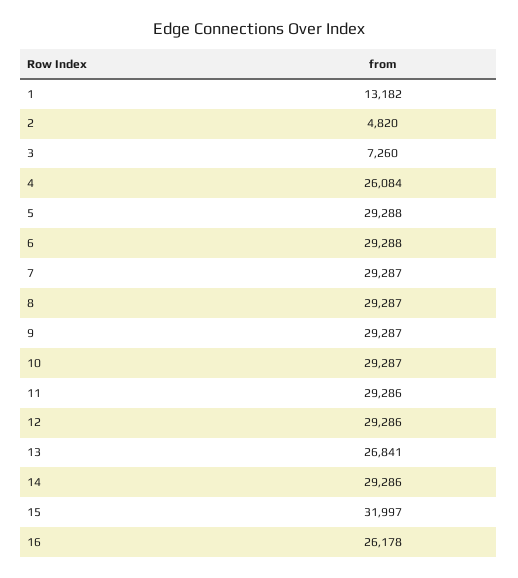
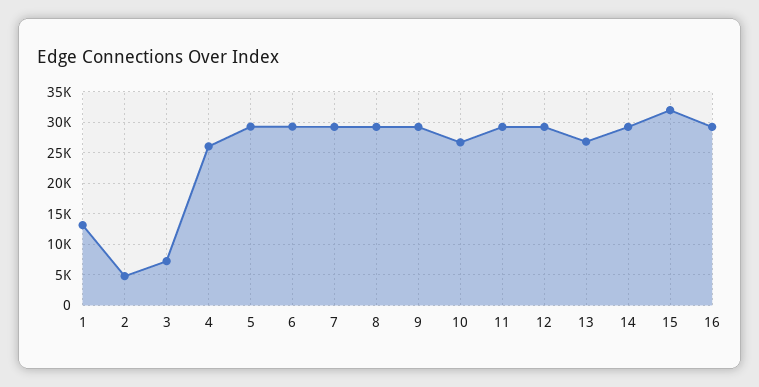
  {
    "1": 13182,
    "2": 4820,
    "3": 7260,
    "4": 26084,
    "5": 29288,
    "6": 29288,
    "7": 29287,
    "8": 29287,
    "9": 29287,
-   "10": 29287,
+   "10": 27000,
    "11": 29286,
    "12": 29286,
    "13": 26841,
    "14": 29286,
    "15": 31997,
-   "16": 26178
+   "16": 29000
  }

